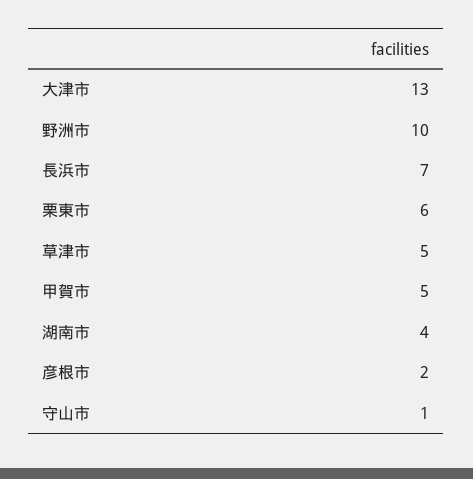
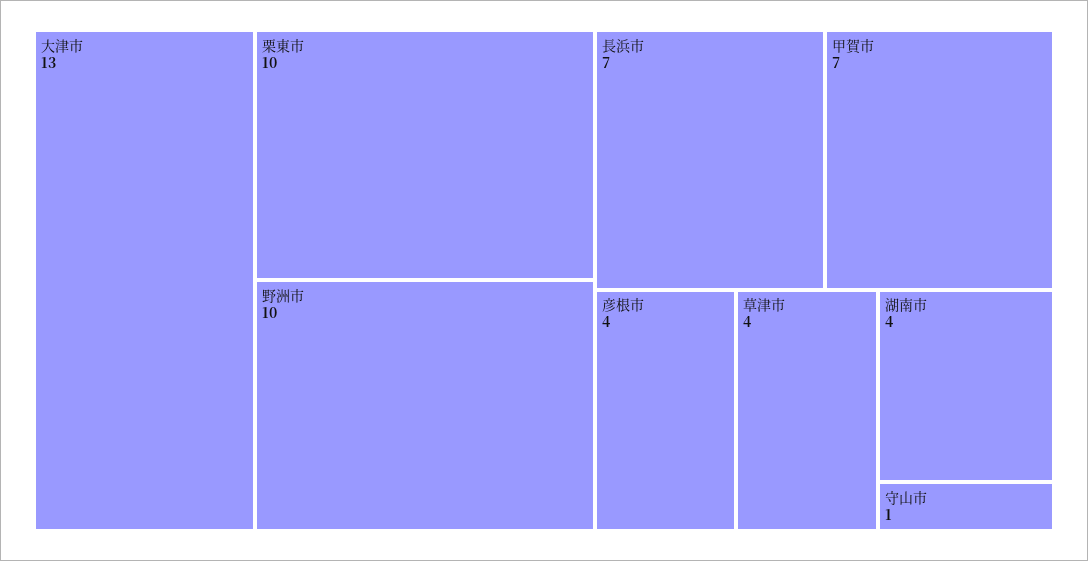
  {
    "大津市": 13,
    "野洲市": 10,
    "長浜市": 7,
-   "栗東市": 6,
+   "栗東市": 10,
-   "草津市": 5,
+   "草津市": 4,
-   "甲賀市": 5,
+   "甲賀市": 7,
    "湖南市": 4,
-   "彦根市": 2,
+   "彦根市": 4,
    "守山市": 1
  }

